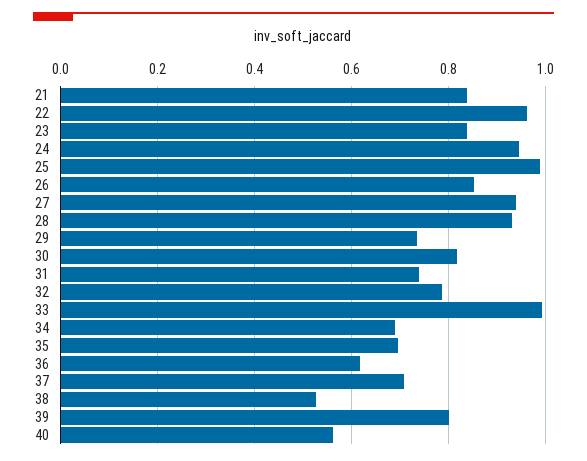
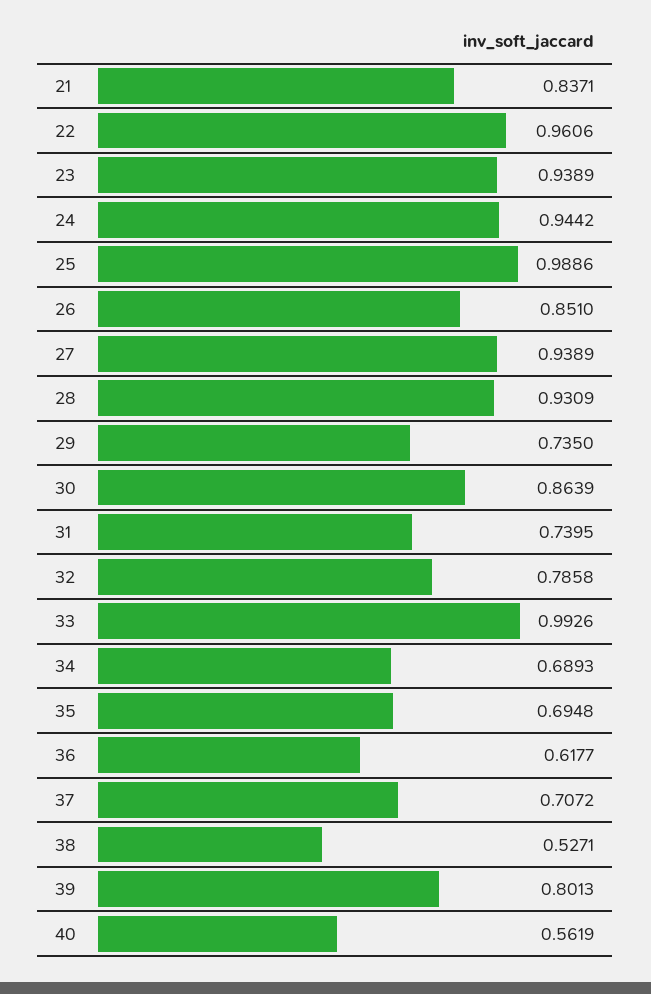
  {
    "21": 0.8371,
    "22": 0.9606,
-   "23": 0.84,
+   "23": 0.9389,
    "24": 0.9442,
    "25": 0.9886,
    "26": 0.851,
    "27": 0.9389,
    "28": 0.9309,
    "29": 0.735,
-   "30": 0.82,
+   "30": 0.8639,
    "31": 0.7395,
    "32": 0.7858,
    "33": 0.9926,
    "34": 0.6893,
    "35": 0.6948,
    "36": 0.6177,
    "37": 0.7072,
    "38": 0.5271,
    "39": 0.8013,
    "40": 0.5619
  }

